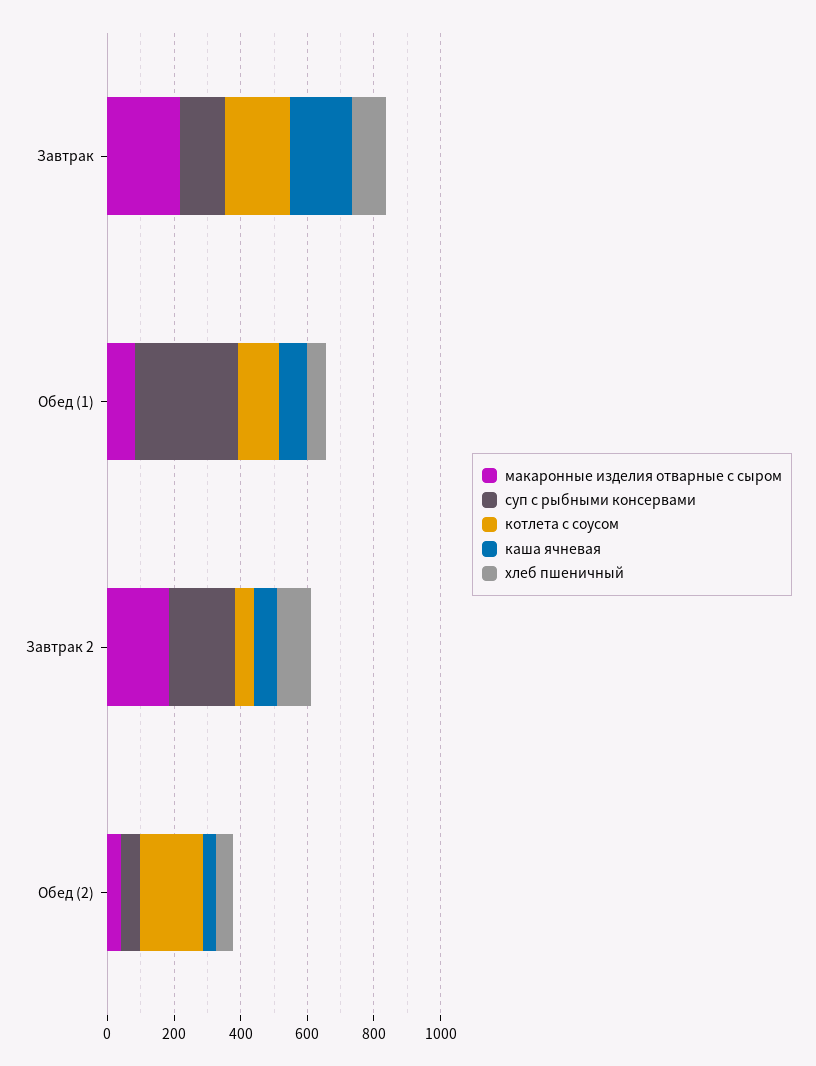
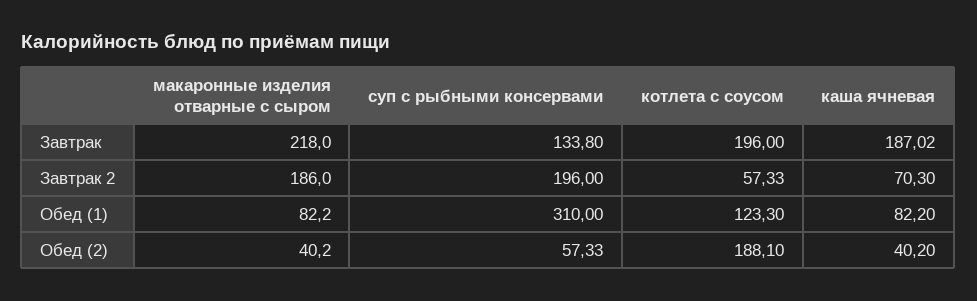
  {
    "макаронные изделия отварные с сыром": {
      "Завтрак": 218,
      "Обед (1)": 82.2,
      "Завтрак 2": 186,
      "Обед (2)": 40.2
    },
    "суп с рыбными консервами": {
      "Завтрак": 133.8,
      "Обед (1)": 310,
      "Завтрак 2": 196,
      "Обед (2)": 57.33
    },
    "котлета с соусом": {
      "Завтрак": 196,
      "Обед (1)": 123.3,
      "Завтрак 2": 57.33,
      "Обед (2)": 188.1
    },
    "каша ячневая": {
      "Завтрак": 187.02,
      "Обед (1)": 82.2,
      "Завтрак 2": 70.3,
      "Обед (2)": 40.2
-   },
+   }
-   "хлеб пшеничный": {
-     "Завтрак": 100,
-     "Обед (1)": 50,
-     "Завтрак 2": 100,
-     "Обед (2)": 50
-   }
  }

